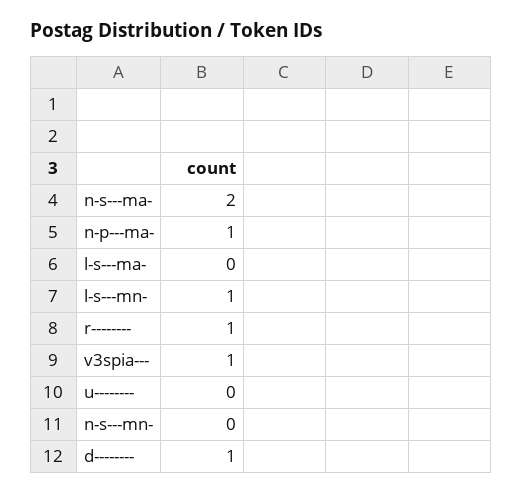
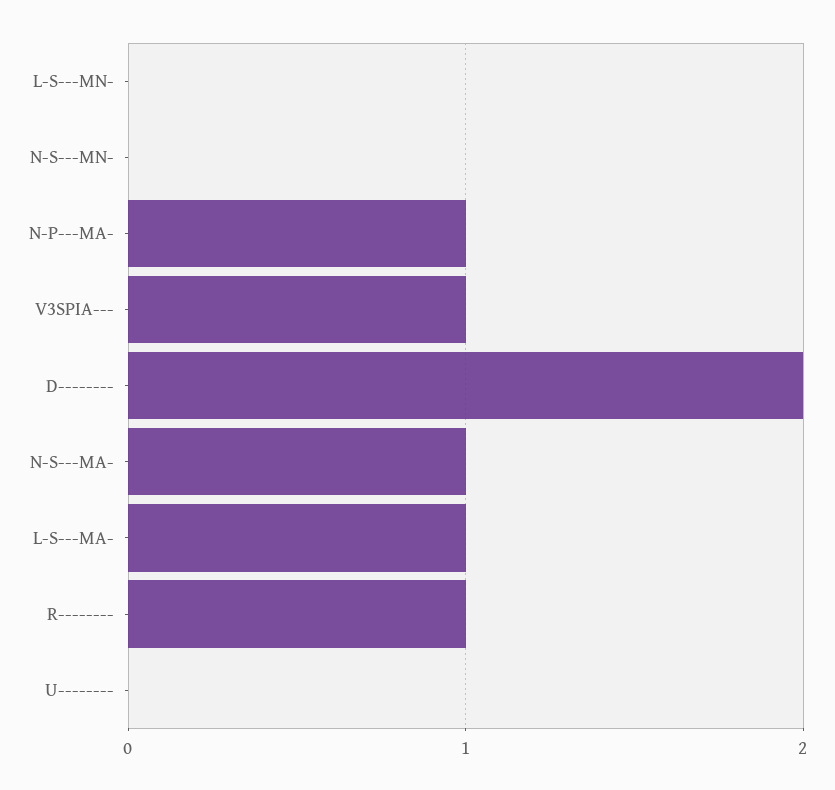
  {
-   "n-s---ma-": 2,
+   "n-s---ma-": 1,
    "n-p---ma-": 1,
-   "l-s---ma-": 0,
+   "l-s---ma-": 1,
-   "l-s---mn-": 1,
+   "l-s---mn-": 0,
    "r--------": 1,
    "v3spia---": 1,
    "u--------": 0,
    "n-s---mn-": 0,
-   "d--------": 1
+   "d--------": 2
  }

